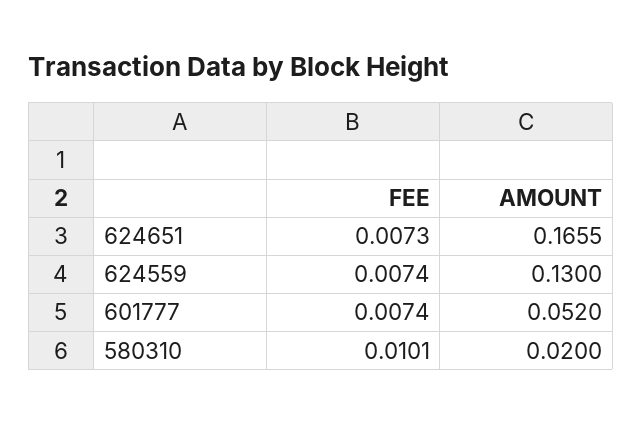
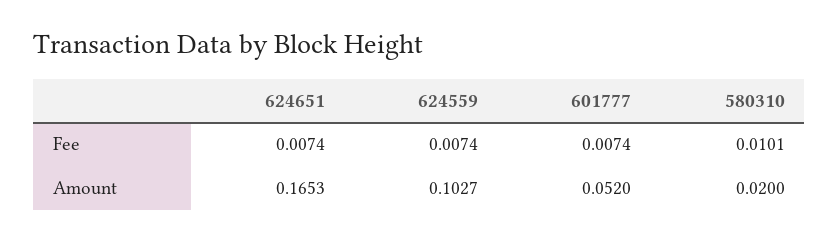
  {
    "FEE": {
-     "624651": 0.0073,
+     "624651": 0.0074,
      "624559": 0.0074,
      "601777": 0.0074,
      "580310": 0.0101
    },
    "AMOUNT": {
-     "624651": 0.1655,
+     "624651": 0.1653,
-     "624559": 0.13,
+     "624559": 0.1027,
      "601777": 0.052,
      "580310": 0.02
    }
  }

